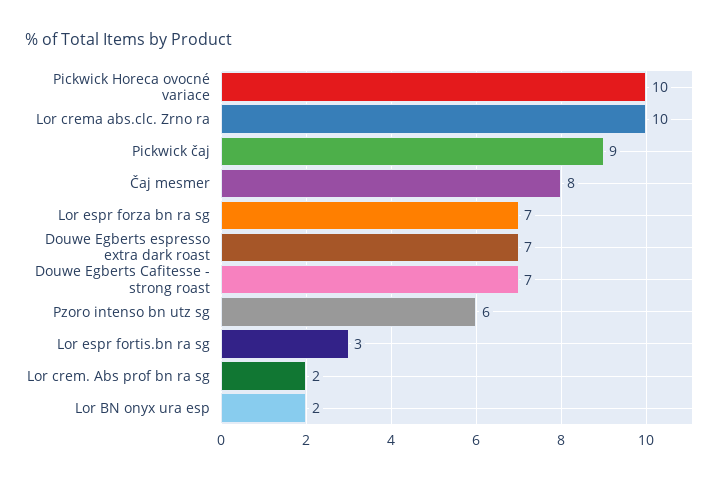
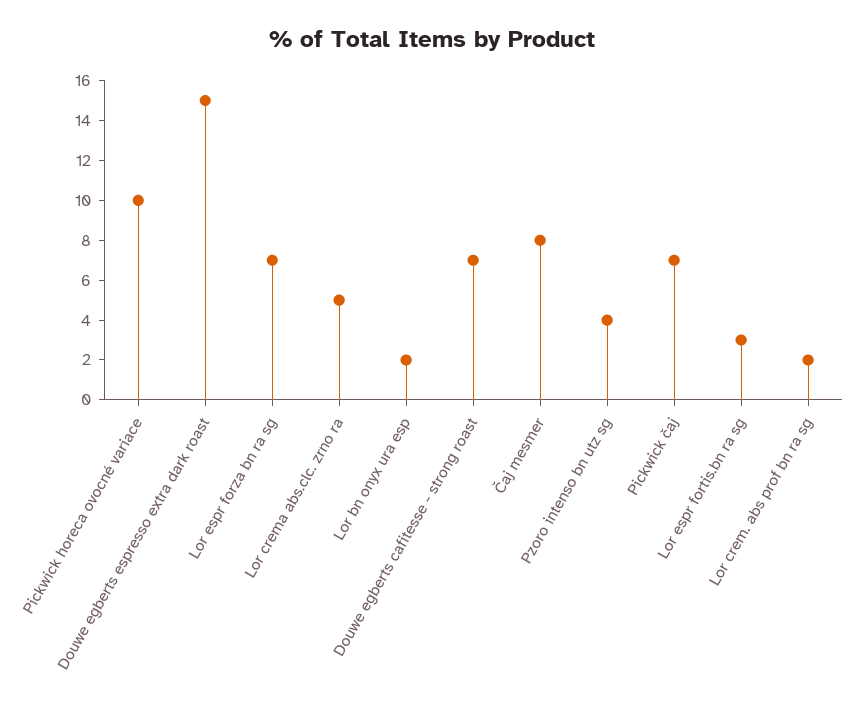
  {
    "Pickwick Horeca ovocné variace": 10,
-   "Lor crema abs.clc. Zrno ra": 10,
+   "Lor crema abs.clc. Zrno ra": 5,
-   "Pickwick čaj": 9,
+   "Pickwick čaj": 7,
    "Čaj mesmer": 8,
    "Lor espr forza bn ra sg": 7,
-   "Douwe Egberts espresso extra dark roast": 7,
+   "Douwe Egberts espresso extra dark roast": 15,
    "Douwe Egberts Cafitesse - strong roast": 7,
-   "Pzoro intenso bn utz sg": 6,
+   "Pzoro intenso bn utz sg": 4,
    "Lor espr fortis.bn ra sg": 3,
    "Lor crem. Abs prof bn ra sg": 2,
    "Lor BN onyx ura esp": 2
  }

